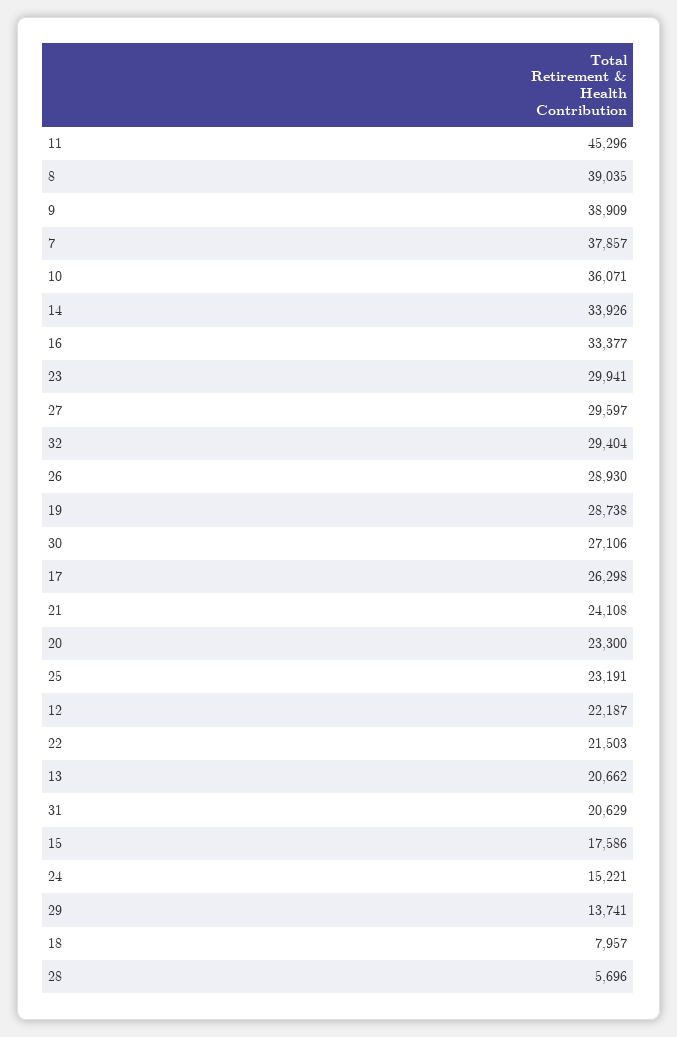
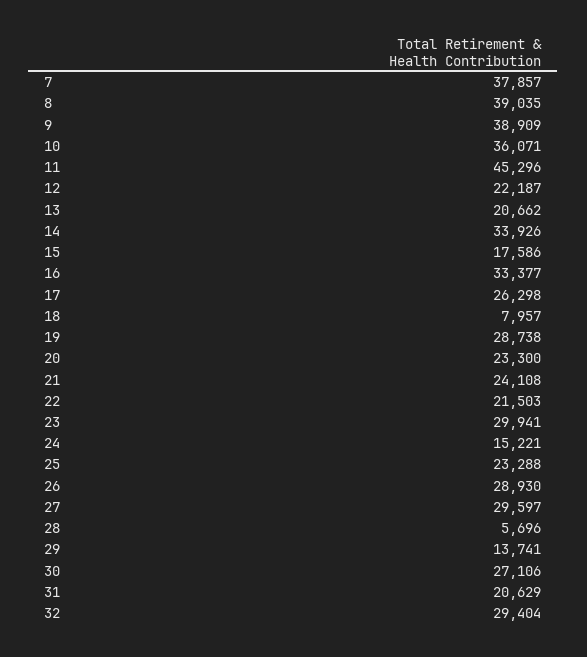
  {
    "11": 45296,
    "8": 39035,
    "9": 38909,
    "7": 37857,
    "10": 36071,
    "14": 33926,
    "16": 33377,
    "23": 29941,
    "27": 29597,
    "32": 29404,
    "26": 28930,
    "19": 28738,
    "30": 27106,
    "17": 26298,
    "21": 24108,
    "20": 23300,
-   "25": 23191,
+   "25": 23288,
    "12": 22187,
    "22": 21503,
    "13": 20662,
    "31": 20629,
    "15": 17586,
    "24": 15221,
    "29": 13741,
    "18": 7957,
    "28": 5696
  }

